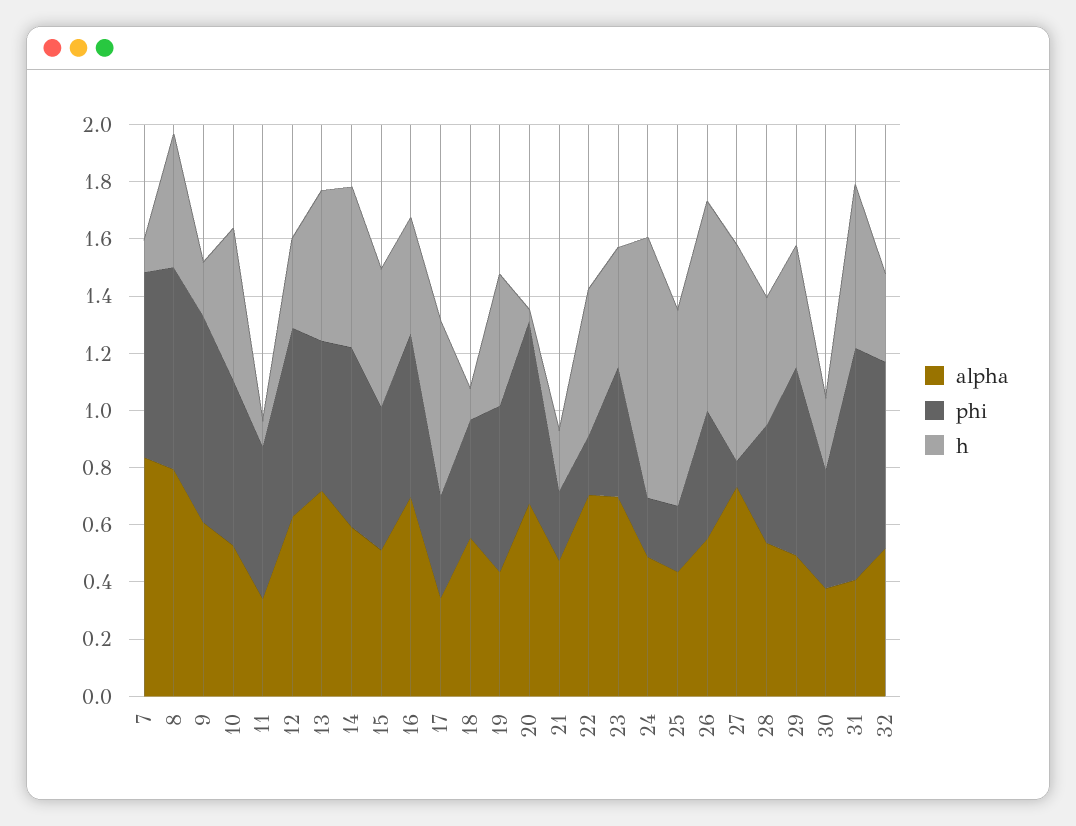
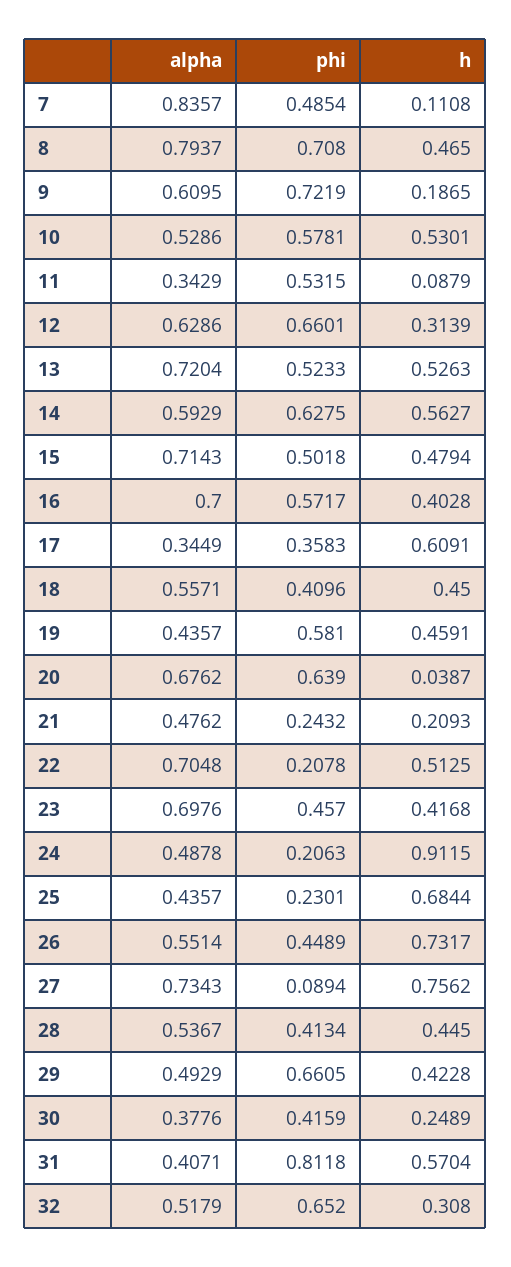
  {
    "alpha": {
      "7": 0.8357,
      "8": 0.7937,
      "9": 0.6095,
      "10": 0.5286,
      "11": 0.3429,
      "12": 0.6286,
      "13": 0.7204,
      "14": 0.5929,
-     "15": 0.5,
+     "15": 0.7143,
      "16": 0.7,
      "17": 0.3449,
      "18": 0.5571,
      "19": 0.4357,
      "20": 0.6762,
      "21": 0.4762,
      "22": 0.7048,
      "23": 0.6976,
      "24": 0.4878,
      "25": 0.4357,
      "26": 0.5514,
      "27": 0.7343,
      "28": 0.5367,
      "29": 0.4929,
      "30": 0.3776,
      "31": 0.4071,
      "32": 0.5179
    },
    "phi": {
-     "7": 0.65,
+     "7": 0.4854,
      "8": 0.708,
      "9": 0.7219,
      "10": 0.5781,
      "11": 0.5315,
      "12": 0.6601,
      "13": 0.5233,
      "14": 0.6275,
      "15": 0.5018,
      "16": 0.5717,
      "17": 0.3583,
      "18": 0.4096,
      "19": 0.581,
      "20": 0.639,
      "21": 0.2432,
      "22": 0.2078,
      "23": 0.457,
      "24": 0.2063,
      "25": 0.2301,
      "26": 0.4489,
      "27": 0.0894,
      "28": 0.4134,
      "29": 0.6605,
      "30": 0.4159,
      "31": 0.8118,
      "32": 0.652
    },
    "h": {
      "7": 0.1108,
      "8": 0.465,
      "9": 0.1865,
      "10": 0.5301,
      "11": 0.0879,
      "12": 0.3139,
      "13": 0.5263,
      "14": 0.5627,
      "15": 0.4794,
      "16": 0.4028,
      "17": 0.6091,
-     "18": 0.1,
+     "18": 0.45,
      "19": 0.4591,
      "20": 0.0387,
      "21": 0.2093,
      "22": 0.5125,
      "23": 0.4168,
      "24": 0.9115,
      "25": 0.6844,
      "26": 0.7317,
      "27": 0.7562,
      "28": 0.445,
      "29": 0.4228,
      "30": 0.2489,
      "31": 0.5704,
      "32": 0.308
    }
  }

